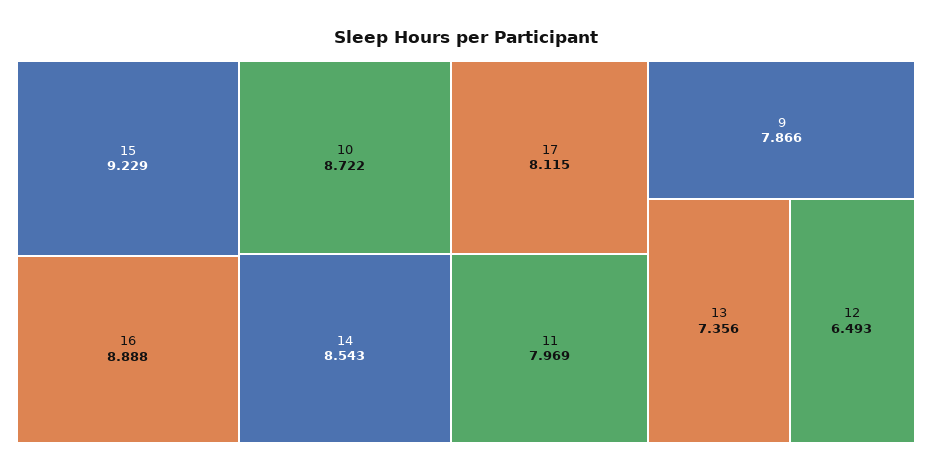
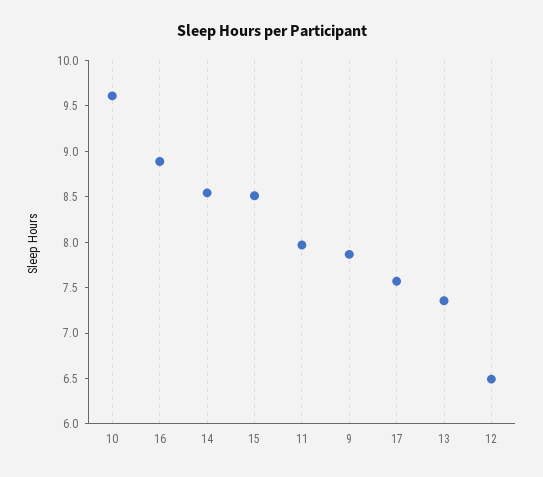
  {
-   "15": 9.229,
+   "15": 8.5,
    "16": 8.888,
-   "10": 8.722,
+   "10": 9.6,
    "14": 8.543,
-   "17": 8.115,
+   "17": 7.6,
    "11": 7.969,
    "9": 7.866,
    "13": 7.356,
    "12": 6.493
  }

